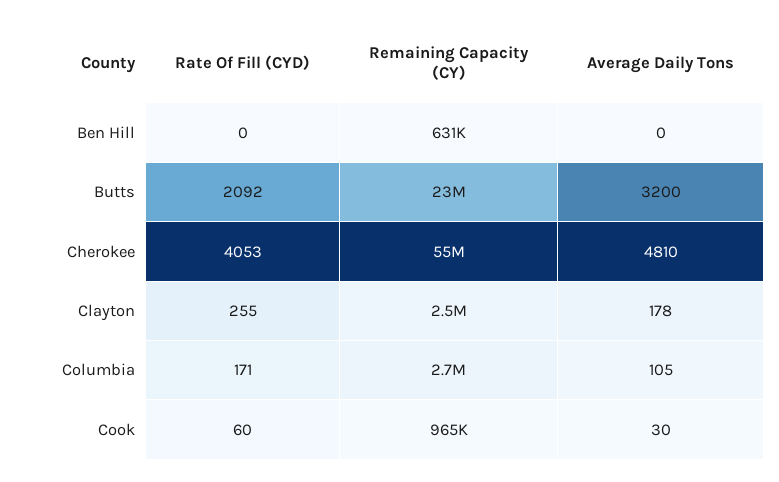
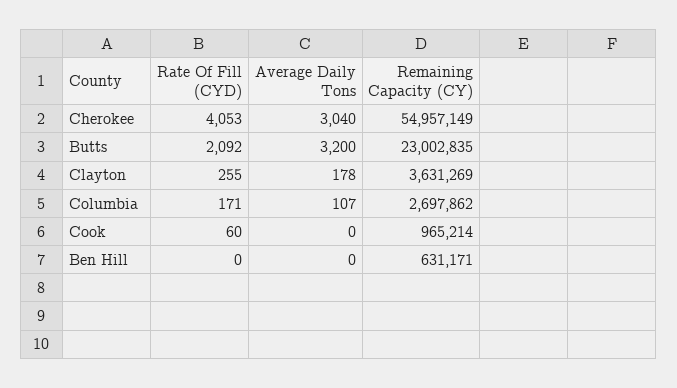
  {
    "Rate Of Fill (CYD)": {
      "Ben Hill": 0,
      "Butts": 2092,
      "Cherokee": 4053,
      "Clayton": 255,
      "Columbia": 171,
      "Cook": 60
    },
    "Remaining Capacity (CY)": {
      "Ben Hill": 631171,
      "Butts": 23002835,
      "Cherokee": 54957149,
-     "Clayton": 2500000,
+     "Clayton": 3631269,
      "Columbia": 2697862,
      "Cook": 965214
    },
    "Average Daily Tons": {
      "Ben Hill": 0,
      "Butts": 3200,
-     "Cherokee": 4810,
+     "Cherokee": 3040,
      "Clayton": 178,
-     "Columbia": 105,
+     "Columbia": 107,
-     "Cook": 30
+     "Cook": 0
    }
  }

